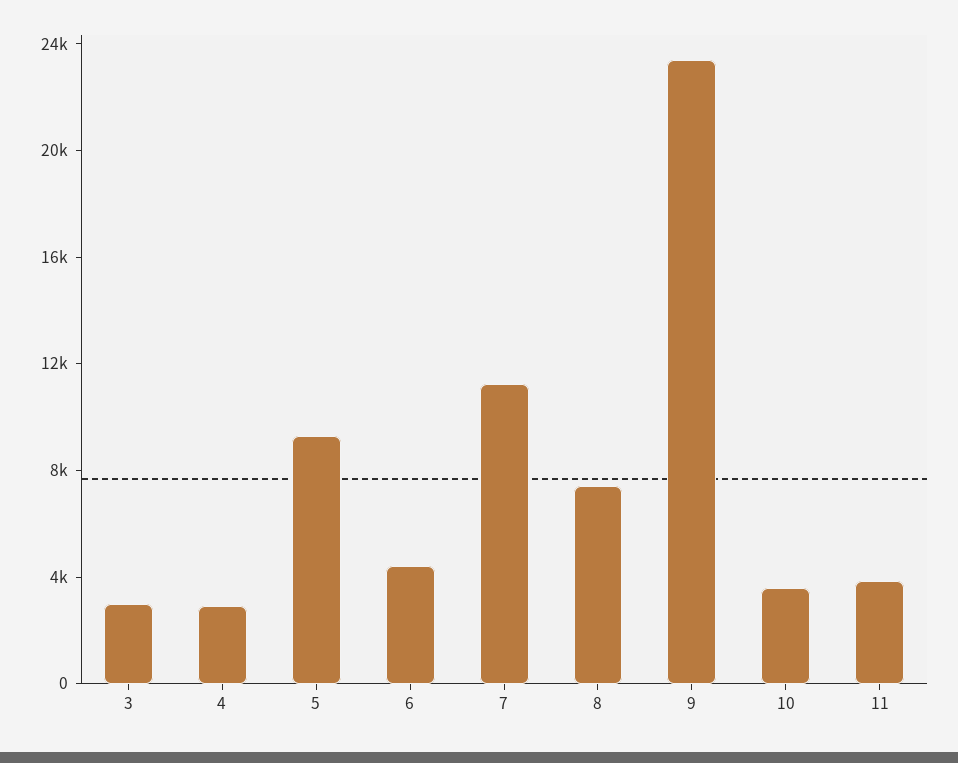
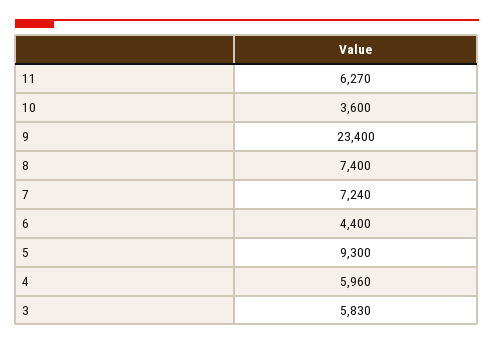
  {
-   "3": 3000,
+   "3": 5830,
-   "4": 3000,
+   "4": 5960,
    "5": 9300,
    "6": 4400,
-   "7": 11000,
+   "7": 7240,
    "8": 7400,
    "9": 23400,
    "10": 3600,
-   "11": 4000
+   "11": 6270
  }

